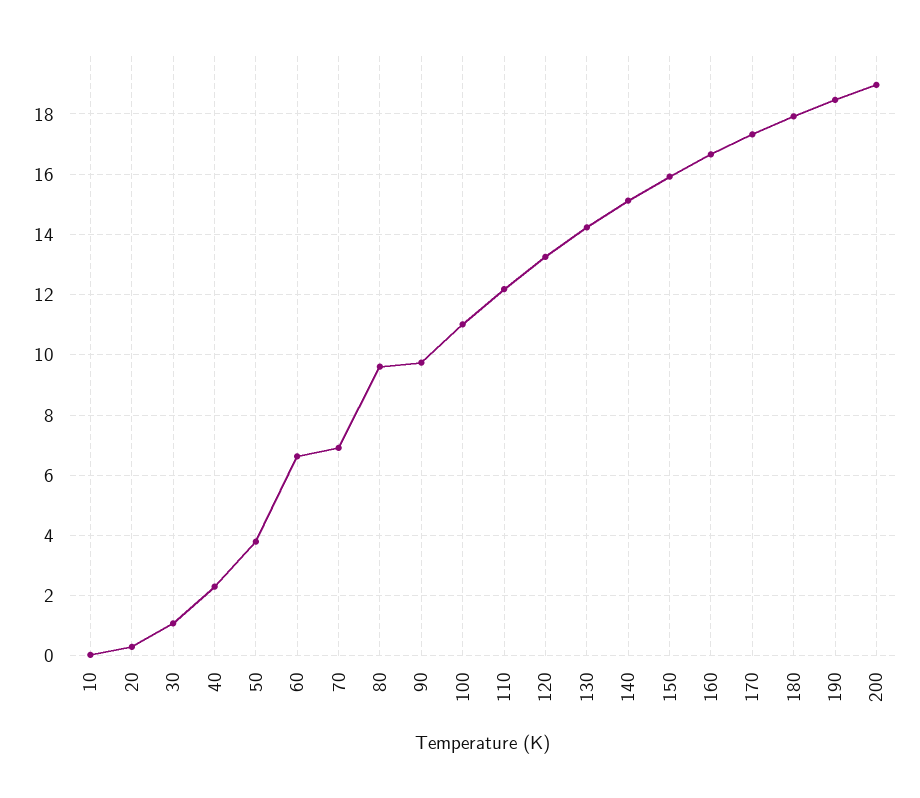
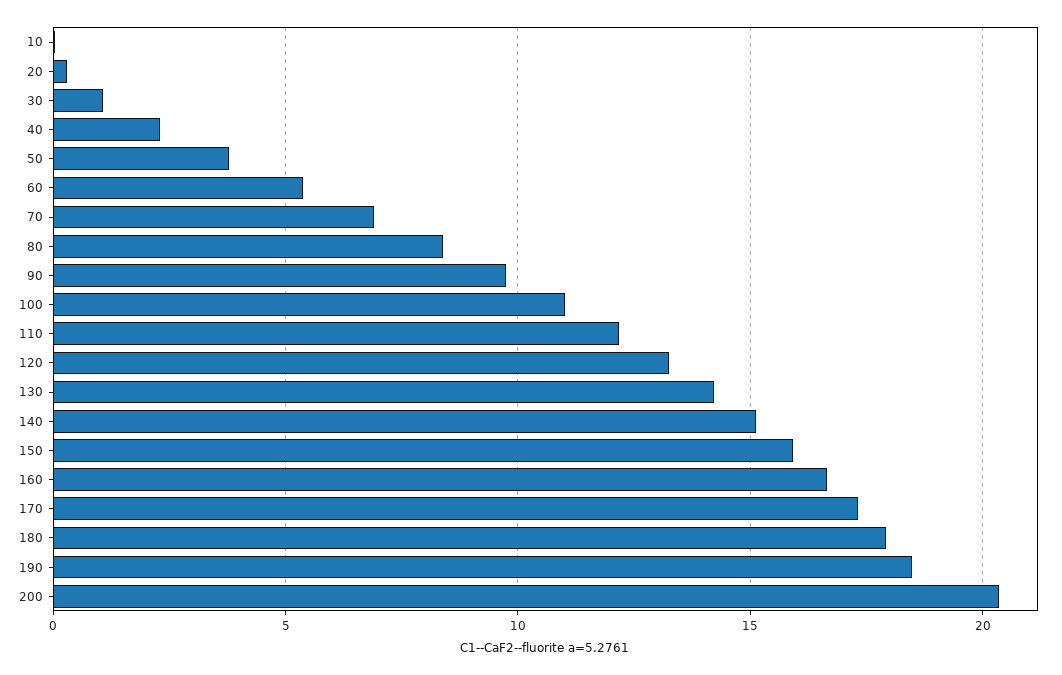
  {
    "10": 0,
    "20": 0.4,
    "30": 1,
    "40": 2.4,
    "50": 3.8,
-   "60": 6.6,
+   "60": 5.5,
    "70": 7,
-   "80": 9.6,
+   "80": 8.5,
    "90": 9.8,
    "100": 11,
    "110": 12.2,
    "120": 13.2,
    "130": 14.2,
    "140": 15.2,
    "150": 16,
    "160": 16.6,
    "170": 17.4,
    "180": 18,
    "190": 18.4,
-   "200": 19
+   "200": 20.5
  }

